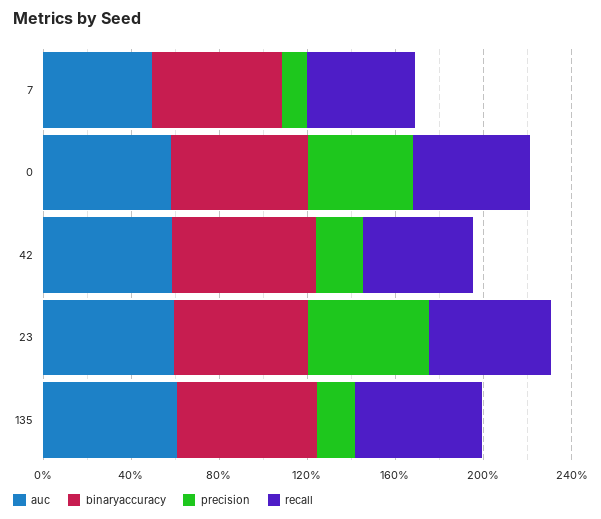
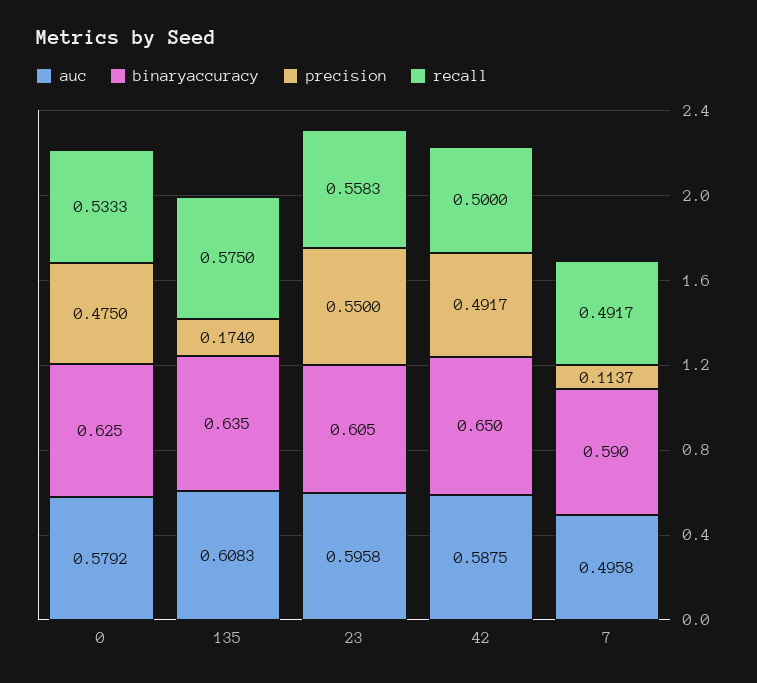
  {
    "auc": {
      "7": 0.4958,
      "0": 0.5792,
      "42": 0.5875,
      "23": 0.5958,
      "135": 0.6083
    },
    "binaryaccuracy": {
      "7": 0.59,
      "0": 0.625,
      "42": 0.65,
      "23": 0.605,
      "135": 0.635
    },
    "precision": {
      "7": 0.1137,
      "0": 0.475,
-     "42": 0.2,
+     "42": 0.4917,
      "23": 0.55,
      "135": 0.174
    },
    "recall": {
      "7": 0.4917,
      "0": 0.5333,
      "42": 0.5,
      "23": 0.5583,
      "135": 0.575
    }
  }

